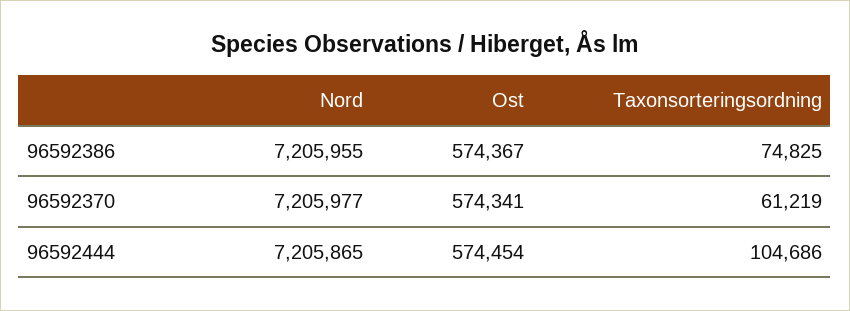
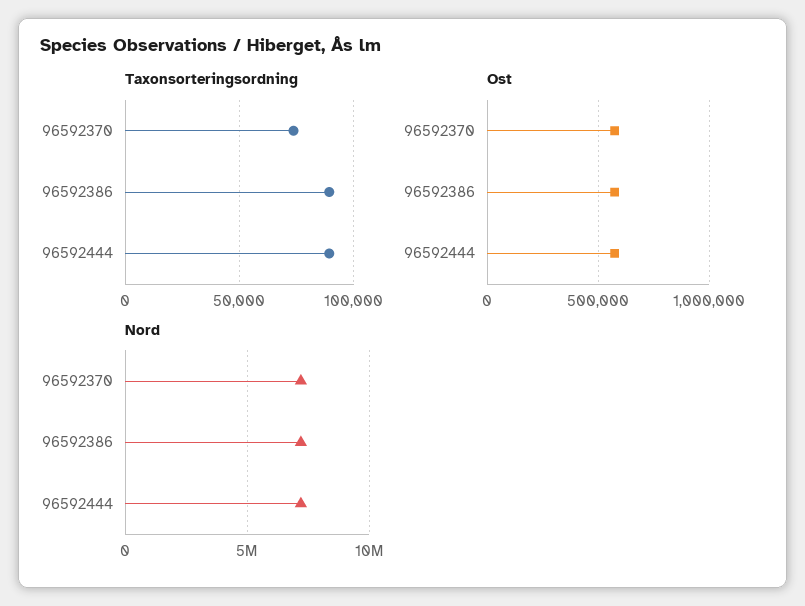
  {
    "Nord": {
      "96592386": 7205955,
      "96592370": 7205977,
      "96592444": 7205865
    },
    "Ost": {
      "96592386": 574367,
      "96592370": 574341,
      "96592444": 574454
    },
    "Taxonsorteringsordning": {
-     "96592386": 74825,
+     "96592386": 90000,
-     "96592370": 61219,
+     "96592370": 75000,
-     "96592444": 104686
+     "96592444": 90000
    }
  }

